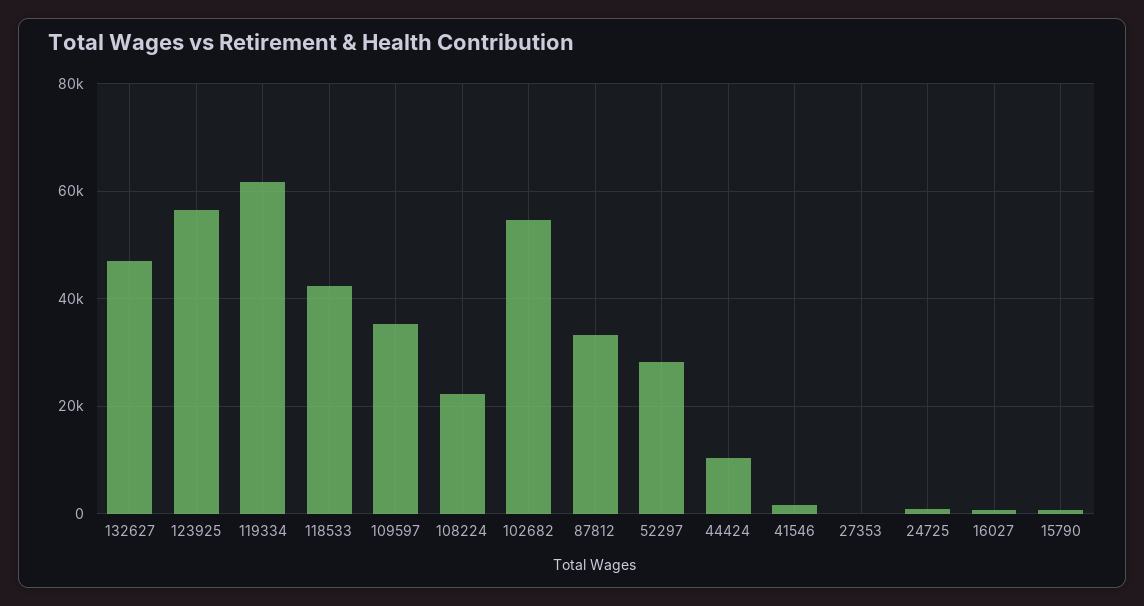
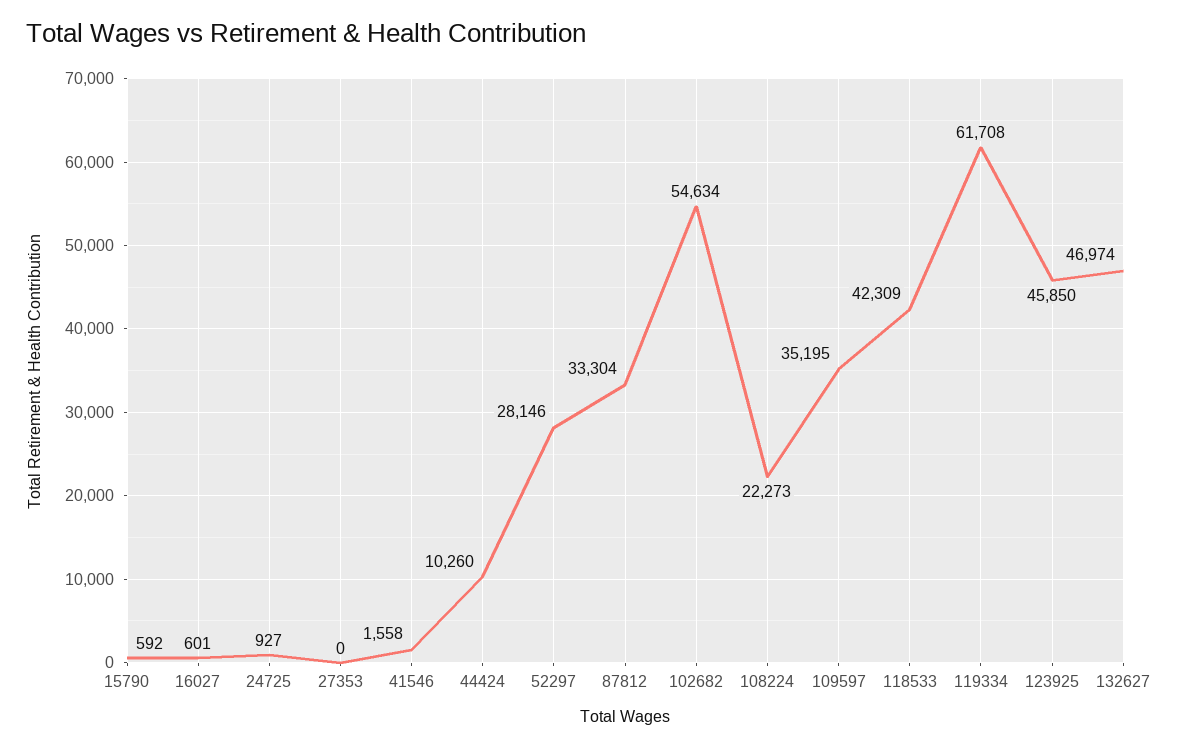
  {
    "132627": 46974,
-   "123925": 56000,
+   "123925": 45850,
    "119334": 61708,
    "118533": 42309,
    "109597": 35195,
    "108224": 22273,
    "102682": 54634,
    "87812": 33304,
    "52297": 28146,
    "44424": 10260,
    "41546": 1558,
    "27353": 0,
    "24725": 927,
    "16027": 601,
    "15790": 592
  }

